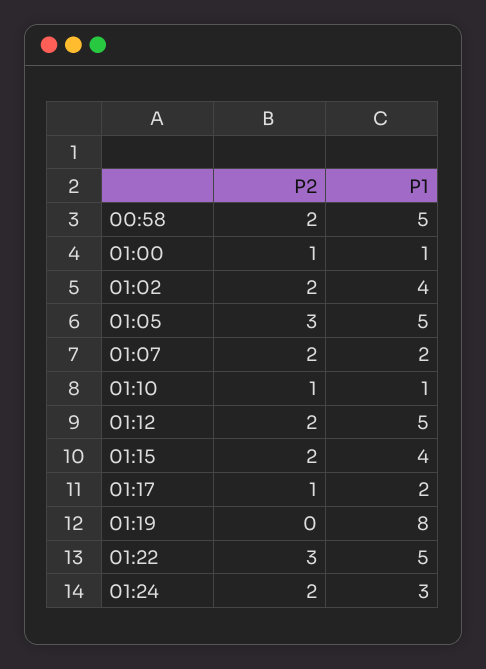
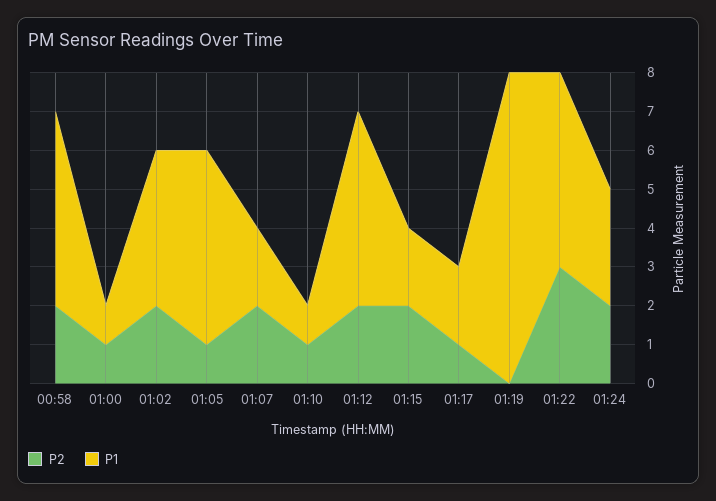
  {
    "P2": {
      "00:58": 2,
      "01:00": 1,
      "01:02": 2,
-     "01:05": 3,
+     "01:05": 1,
      "01:07": 2,
      "01:10": 1,
      "01:12": 2,
      "01:15": 2,
      "01:17": 1,
      "01:19": 0,
      "01:22": 3,
      "01:24": 2
    },
    "P1": {
      "00:58": 5,
      "01:00": 1,
      "01:02": 4,
      "01:05": 5,
      "01:07": 2,
      "01:10": 1,
      "01:12": 5,
-     "01:15": 4,
+     "01:15": 2,
      "01:17": 2,
      "01:19": 8,
      "01:22": 5,
      "01:24": 3
    }
  }

